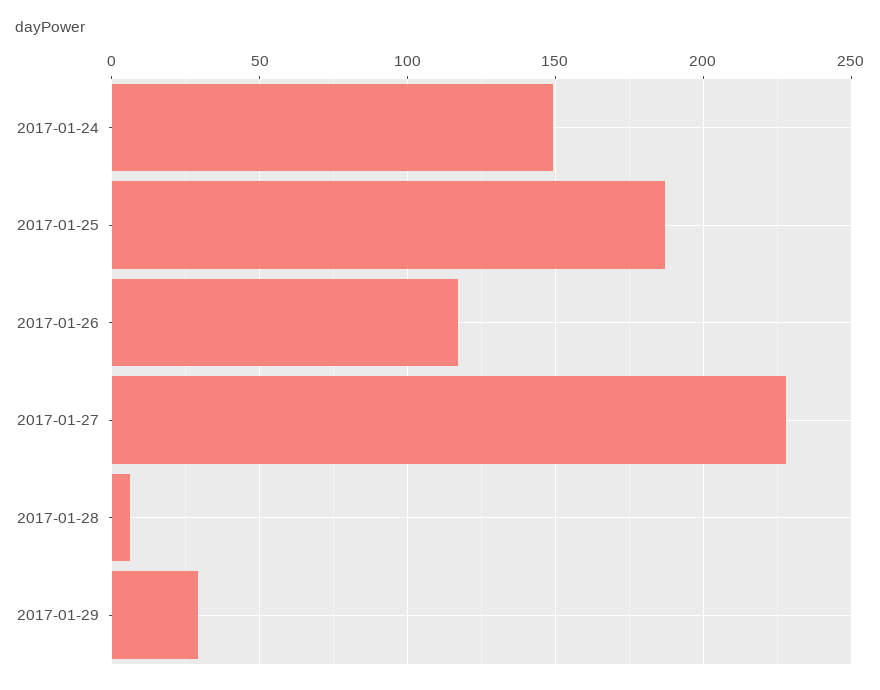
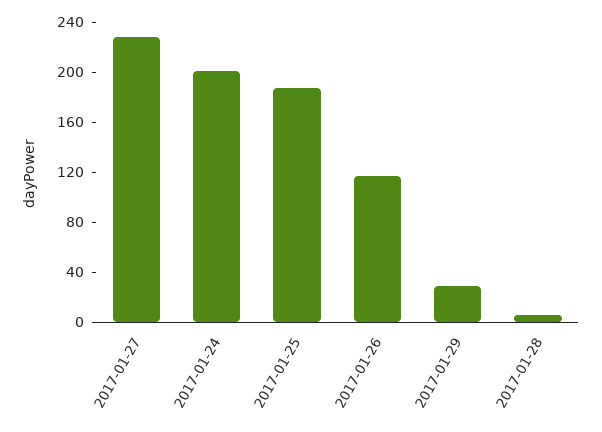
  {
-   "2017-01-24": 150,
+   "2017-01-24": 200,
    "2017-01-25": 185,
    "2017-01-26": 115,
    "2017-01-27": 230,
    "2017-01-28": 5,
    "2017-01-29": 30
  }

